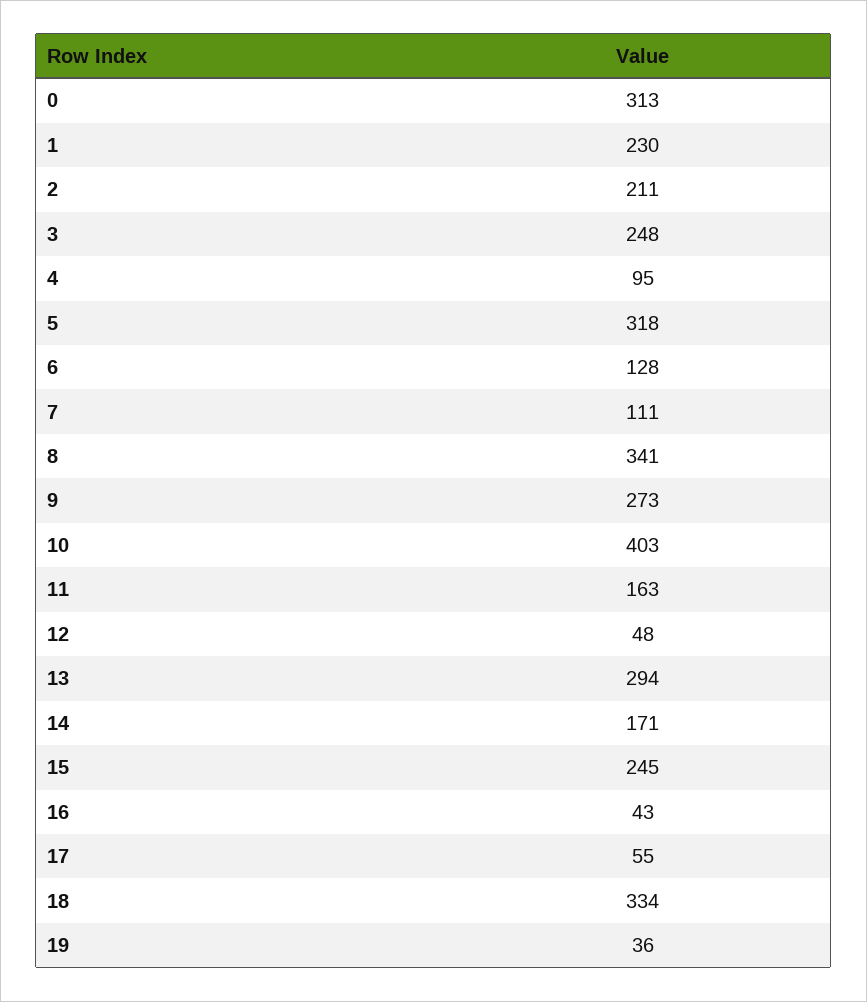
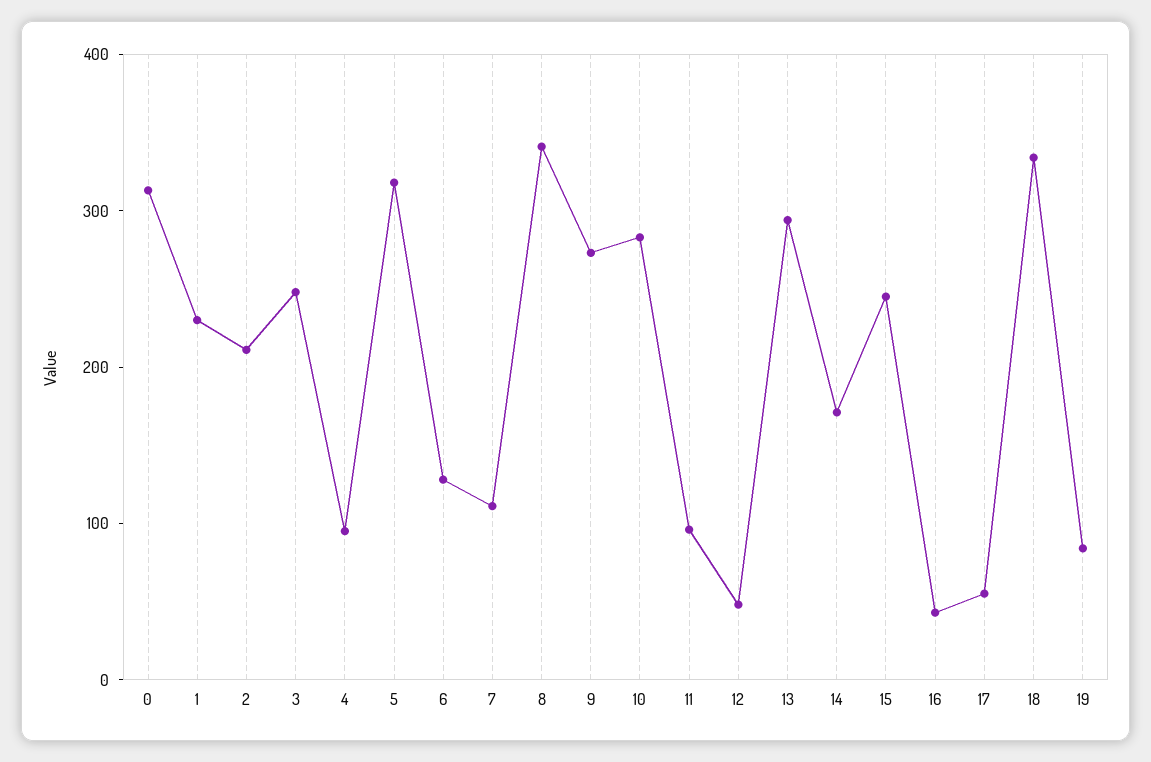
  {
    "0": 313,
    "1": 230,
    "2": 211,
    "3": 248,
    "4": 95,
    "5": 318,
    "6": 128,
    "7": 111,
    "8": 341,
    "9": 273,
-   "10": 403,
+   "10": 280,
-   "11": 163,
+   "11": 100,
    "12": 48,
    "13": 294,
    "14": 171,
    "15": 245,
    "16": 43,
    "17": 55,
    "18": 334,
-   "19": 36
+   "19": 80
  }

